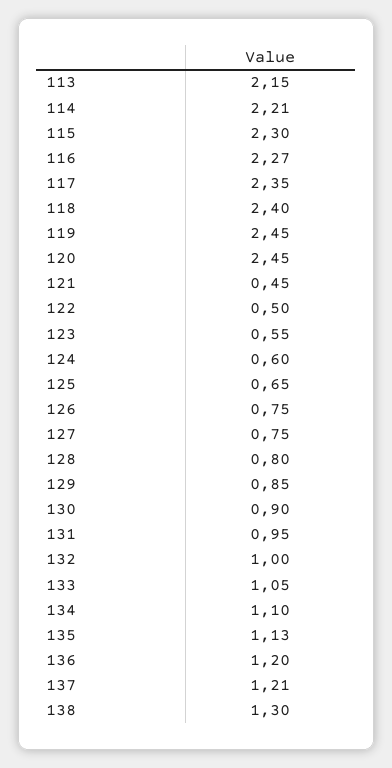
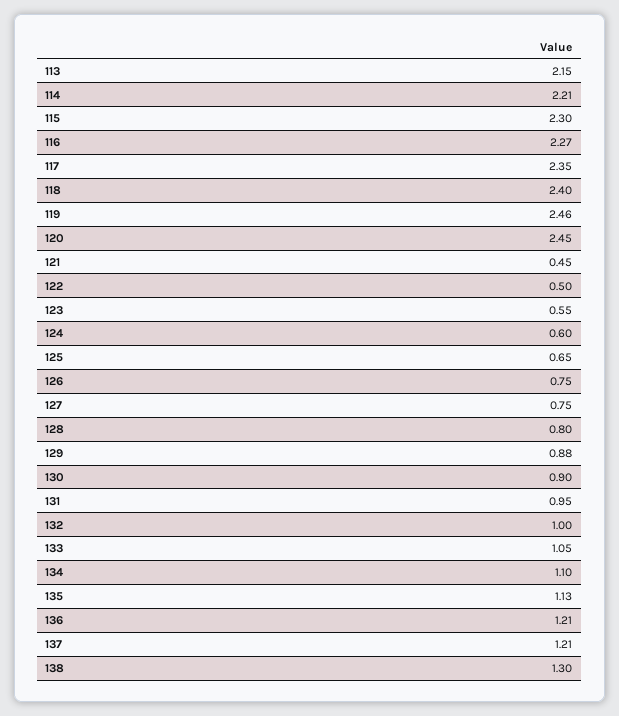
  {
    "113": 2.15,
    "114": 2.21,
    "115": 2.3,
    "116": 2.27,
    "117": 2.35,
    "118": 2.4,
-   "119": 2.45,
+   "119": 2.46,
    "120": 2.45,
    "121": 0.45,
    "122": 0.5,
    "123": 0.55,
    "124": 0.6,
    "125": 0.65,
    "126": 0.75,
    "127": 0.75,
    "128": 0.8,
-   "129": 0.85,
+   "129": 0.88,
    "130": 0.9,
    "131": 0.95,
    "132": 1,
    "133": 1.05,
    "134": 1.1,
    "135": 1.13,
-   "136": 1.2,
+   "136": 1.21,
    "137": 1.21,
    "138": 1.3
  }

